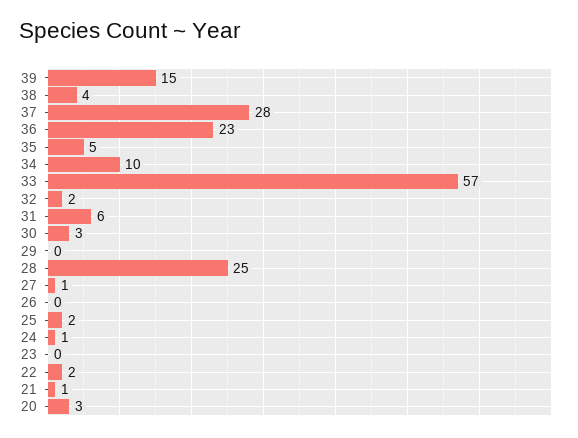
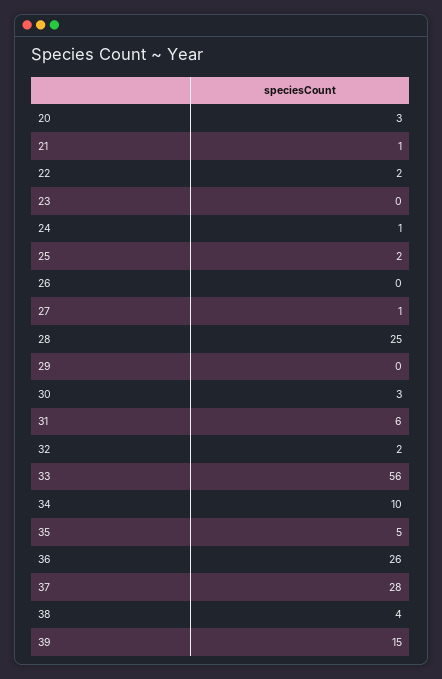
  {
    "39": 15,
    "38": 4,
    "37": 28,
-   "36": 23,
+   "36": 26,
    "35": 5,
    "34": 10,
-   "33": 57,
+   "33": 56,
    "32": 2,
    "31": 6,
    "30": 3,
    "29": 0,
    "28": 25,
    "27": 1,
    "26": 0,
    "25": 2,
    "24": 1,
    "23": 0,
    "22": 2,
    "21": 1,
    "20": 3
  }

